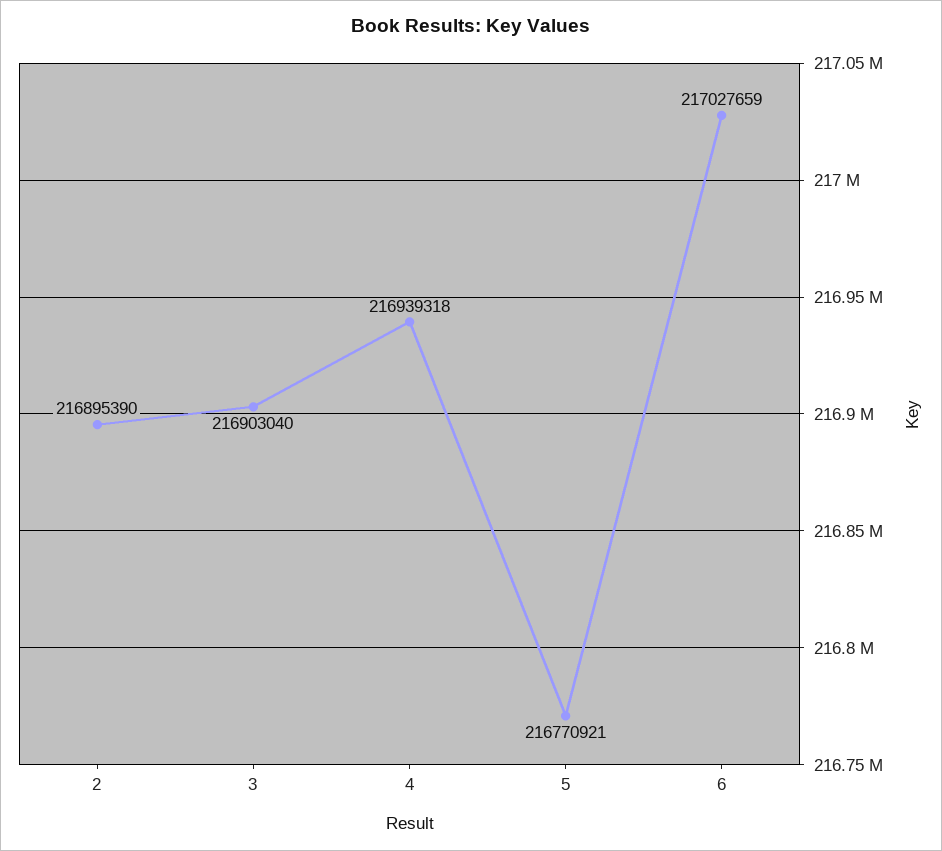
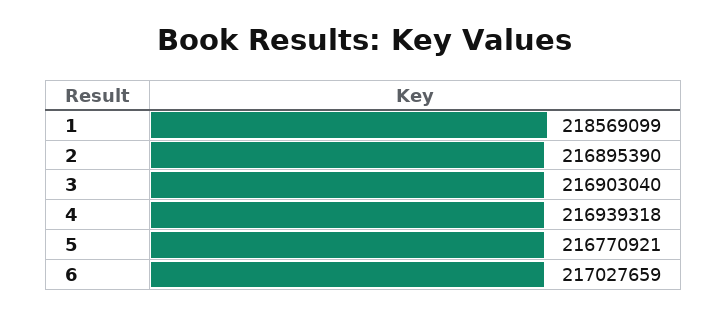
  {
    "2": 216895390,
    "3": 216903040,
    "4": 216939318,
    "5": 216770921,
-   "6": 217027659
+   "6": 217027659,
+   "1": 218569099
  }

